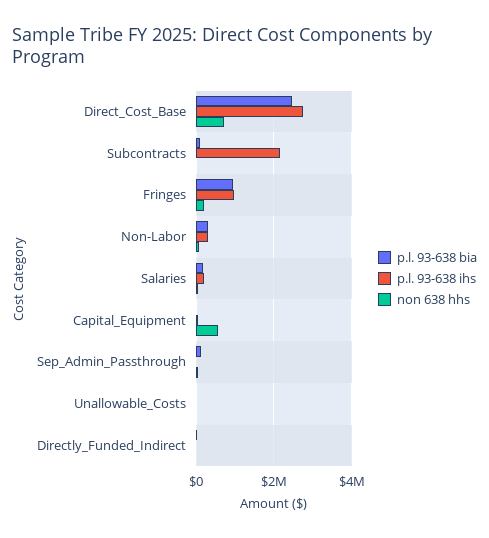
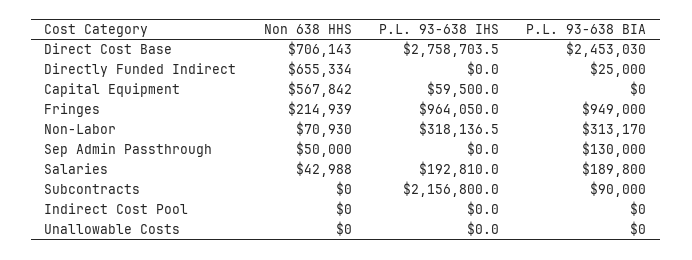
  {
    "p.l. 93-638 bia": {
      "Direct_Cost_Base": 2453030,
      "Subcontracts": 90000,
      "Fringes": 949000,
      "Non-Labor": 313170,
      "Salaries": 189800,
      "Capital_Equipment": 0,
      "Sep_Admin_Passthrough": 130000,
      "Unallowable_Costs": 0,
-     "Directly_Funded_Indirect": 25000
+     "Directly_Funded_Indirect": 25000,
+     "Indirect Cost Pool": 0
    },
    "p.l. 93-638 ihs": {
      "Direct_Cost_Base": 2758703.5,
      "Subcontracts": 2156800,
      "Fringes": 964050,
      "Non-Labor": 318136.5,
      "Salaries": 192810,
      "Capital_Equipment": 59500,
      "Sep_Admin_Passthrough": 0,
      "Unallowable_Costs": 0,
-     "Directly_Funded_Indirect": 0
+     "Directly_Funded_Indirect": 0,
+     "Indirect Cost Pool": 0
    },
    "non 638 hhs": {
      "Direct_Cost_Base": 706143,
      "Subcontracts": 0,
      "Fringes": 214939,
      "Non-Labor": 70930,
      "Salaries": 42988,
      "Capital_Equipment": 567842,
      "Sep_Admin_Passthrough": 50000,
      "Unallowable_Costs": 0,
-     "Directly_Funded_Indirect": 0
+     "Directly_Funded_Indirect": 655334,
+     "Indirect Cost Pool": 0
    }
  }

